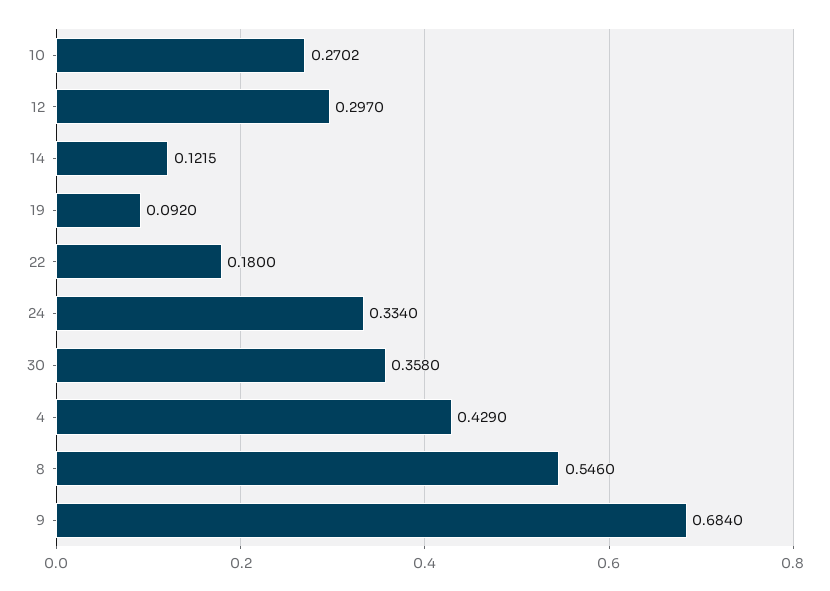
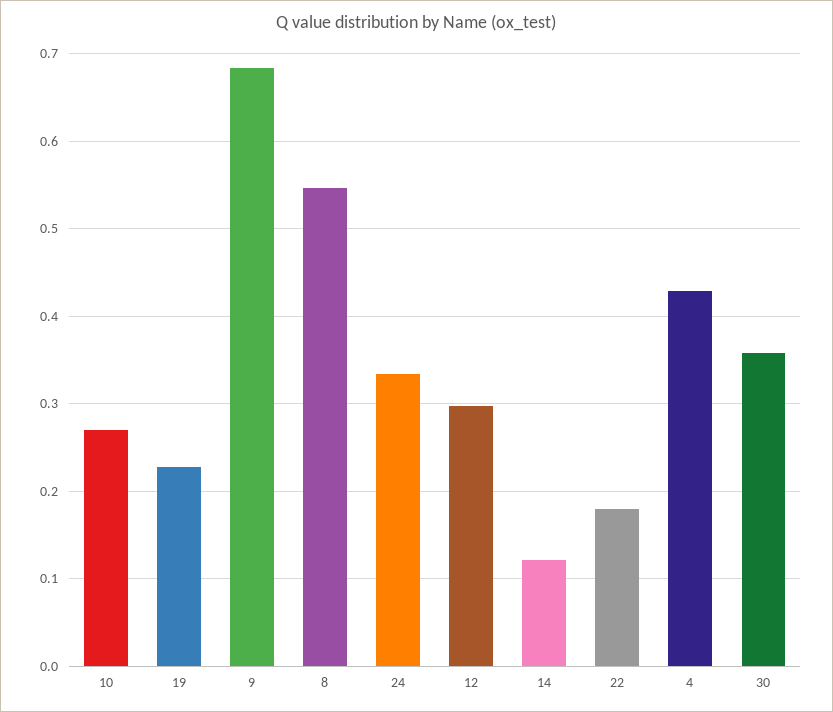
  {
    "10": 0.2702,
    "12": 0.297,
    "14": 0.1215,
-   "19": 0.092,
+   "19": 0.23,
    "22": 0.18,
    "24": 0.334,
    "30": 0.358,
    "4": 0.429,
    "8": 0.546,
    "9": 0.684
  }

